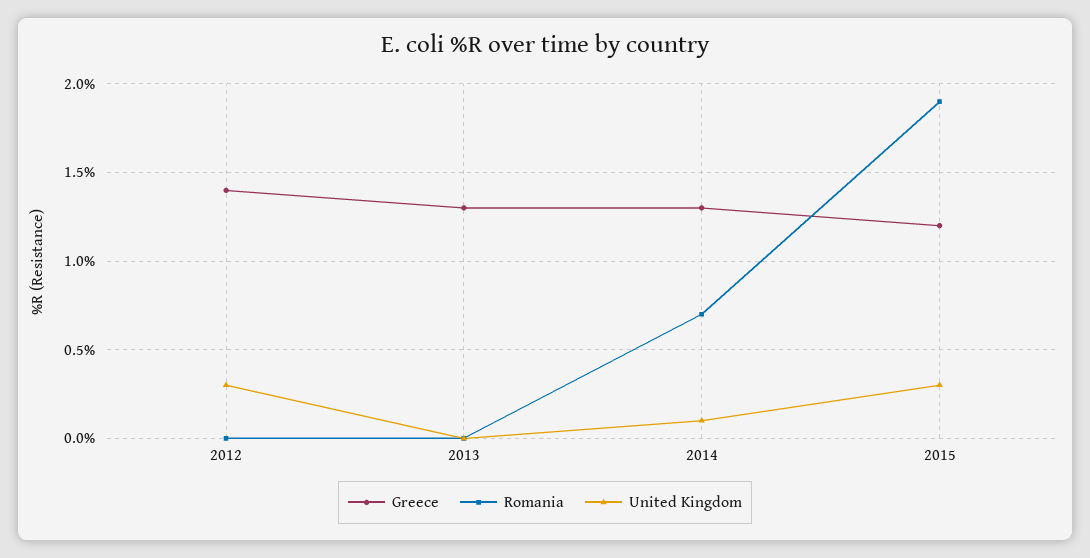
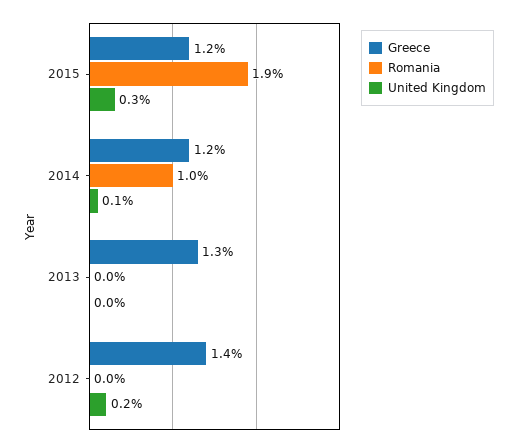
  {
    "Greece": {
      "2012": 1.4,
      "2013": 1.3,
-     "2014": 1.3,
+     "2014": 1.2,
      "2015": 1.2
    },
    "Romania": {
      "2012": 0,
      "2013": 0,
-     "2014": 0.7,
+     "2014": 1,
      "2015": 1.9
    },
    "United Kingdom": {
-     "2012": 0.3,
+     "2012": 0.2,
      "2013": 0,
      "2014": 0.1,
      "2015": 0.3
    }
  }

